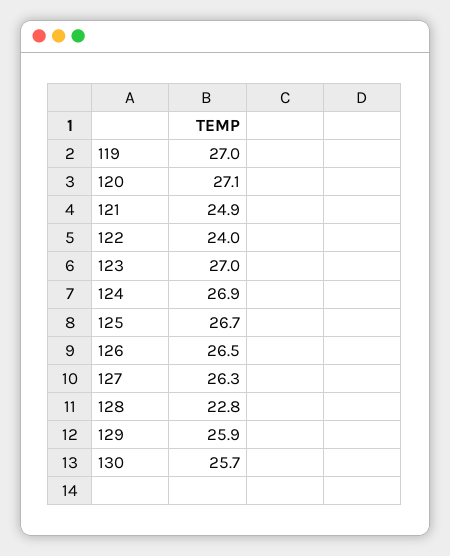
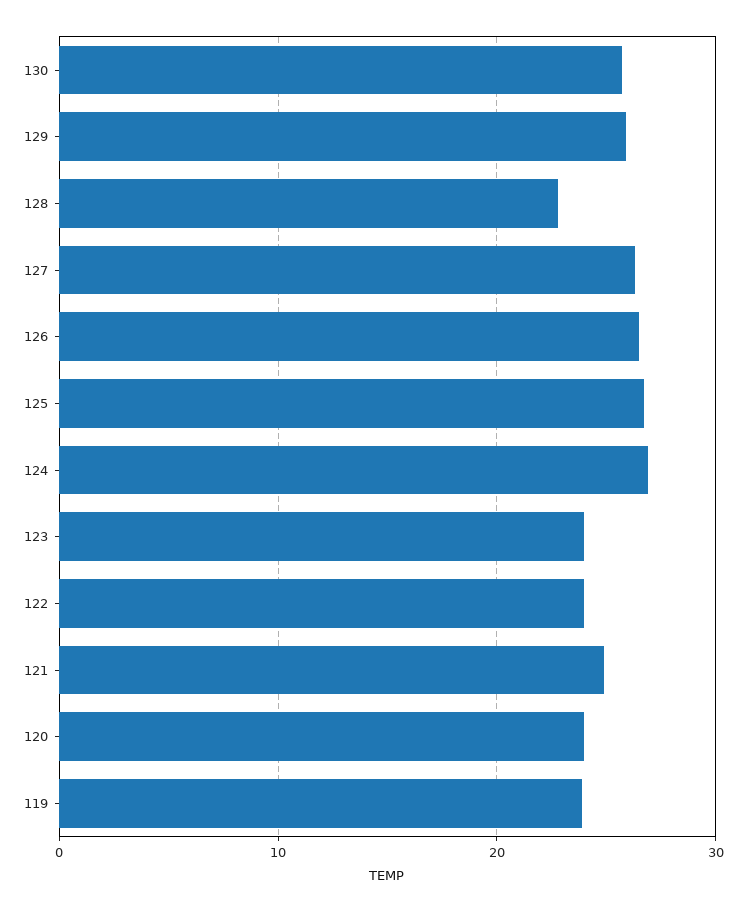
  {
-   "119": 27,
+   "119": 24,
-   "120": 27.1,
+   "120": 24,
    "121": 24.9,
    "122": 24,
-   "123": 27,
+   "123": 24,
    "124": 26.9,
    "125": 26.7,
    "126": 26.5,
    "127": 26.3,
    "128": 22.8,
    "129": 25.9,
    "130": 25.7
  }

